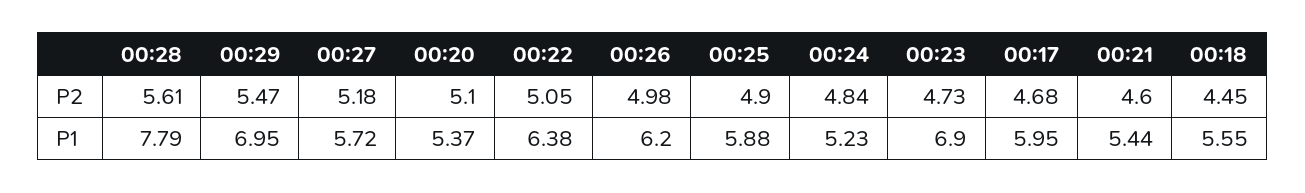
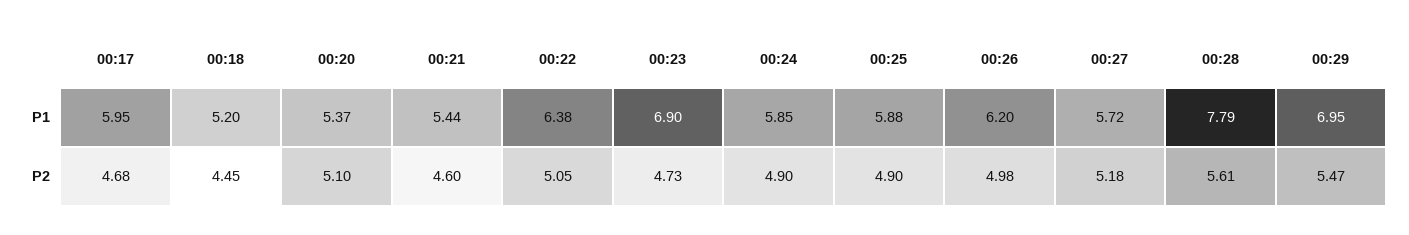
  {
    "00:28": {
      "P2": 5.61,
      "P1": 7.79
    },
    "00:29": {
      "P2": 5.47,
      "P1": 6.95
    },
    "00:27": {
      "P2": 5.18,
      "P1": 5.72
    },
    "00:20": {
      "P2": 5.1,
      "P1": 5.37
    },
    "00:22": {
      "P2": 5.05,
      "P1": 6.38
    },
    "00:26": {
      "P2": 4.98,
      "P1": 6.2
    },
    "00:25": {
      "P2": 4.9,
      "P1": 5.88
    },
    "00:24": {
-     "P2": 4.84,
+     "P2": 4.9,
-     "P1": 5.23
+     "P1": 5.85
    },
    "00:23": {
      "P2": 4.73,
      "P1": 6.9
    },
    "00:17": {
      "P2": 4.68,
      "P1": 5.95
    },
    "00:21": {
      "P2": 4.6,
      "P1": 5.44
    },
    "00:18": {
      "P2": 4.45,
-     "P1": 5.55
+     "P1": 5.2
    }
  }

